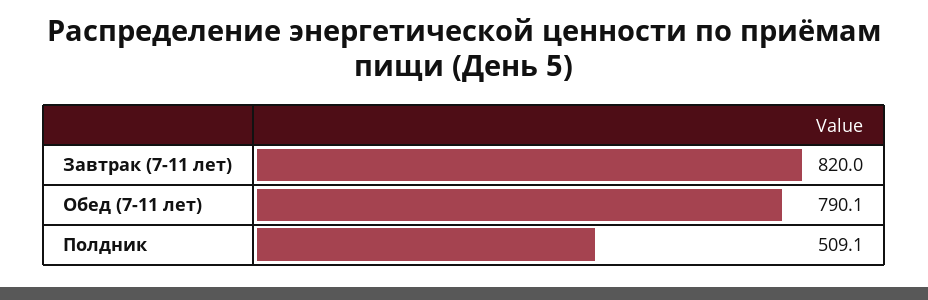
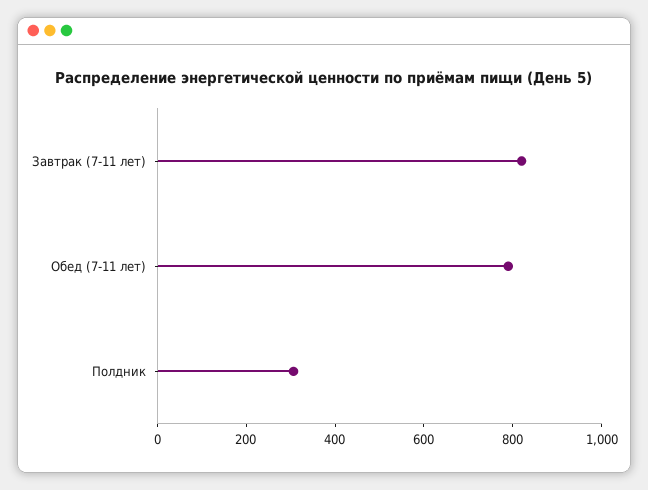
  {
    "Завтрак (7-11 лет)": 820,
    "Обед (7-11 лет)": 790.1,
-   "Полдник": 509.1
+   "Полдник": 300
  }

